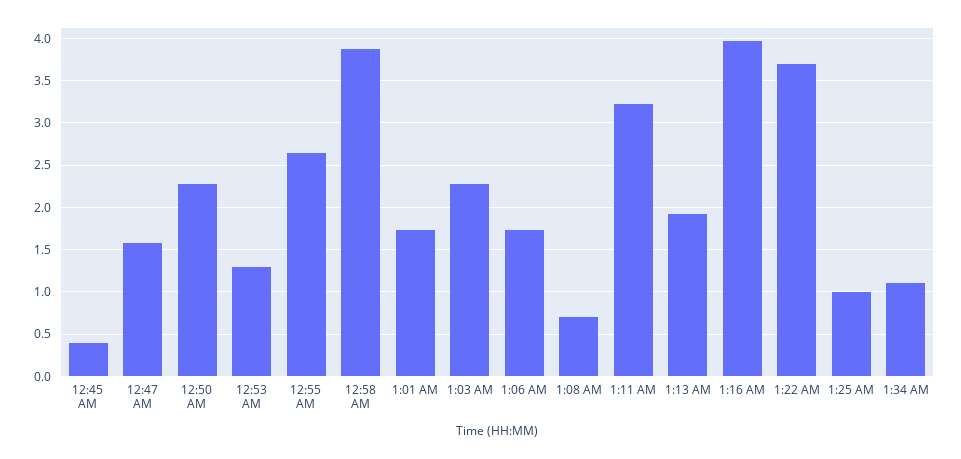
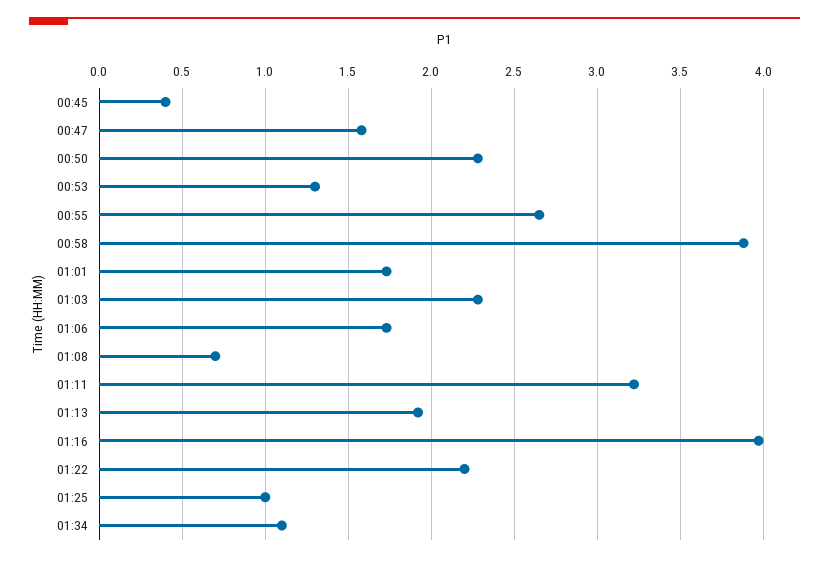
  {
    "12:45 AM": 0.4,
    "12:47 AM": 1.6,
    "12:50 AM": 2.3,
    "12:53 AM": 1.3,
    "12:55 AM": 2.65,
    "12:58 AM": 3.9,
    "1:01 AM": 1.75,
    "1:03 AM": 2.3,
    "1:06 AM": 1.75,
    "1:08 AM": 0.7,
    "1:11 AM": 3.2,
    "1:13 AM": 1.9,
    "1:16 AM": 3.95,
-   "1:22 AM": 3.7,
+   "1:22 AM": 2.2,
    "1:25 AM": 1,
    "1:34 AM": 1.1
  }

